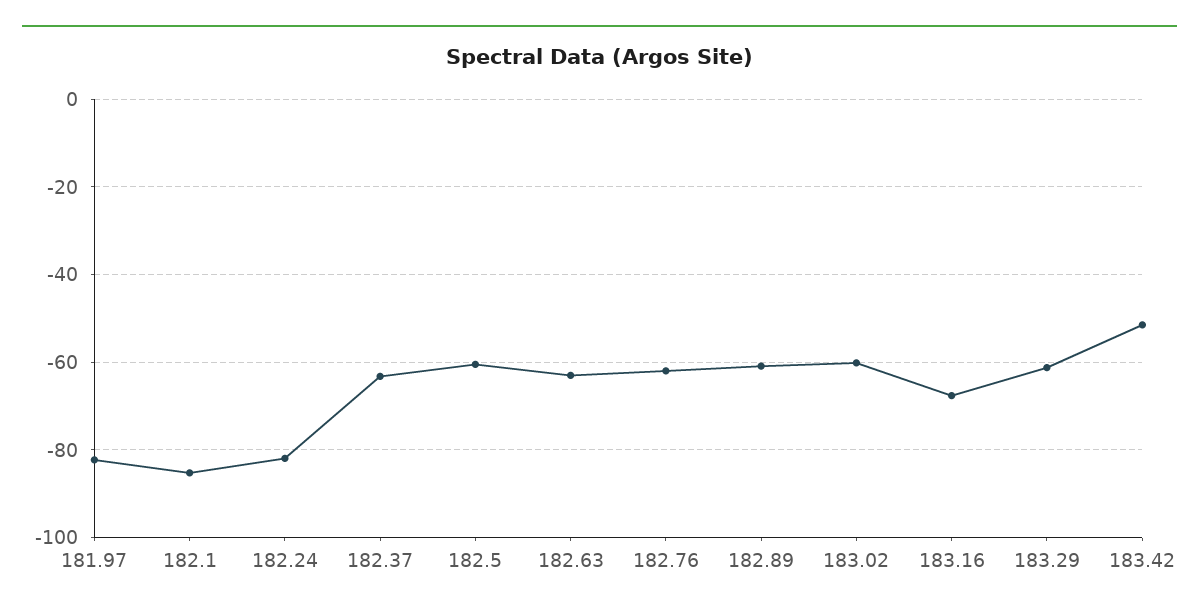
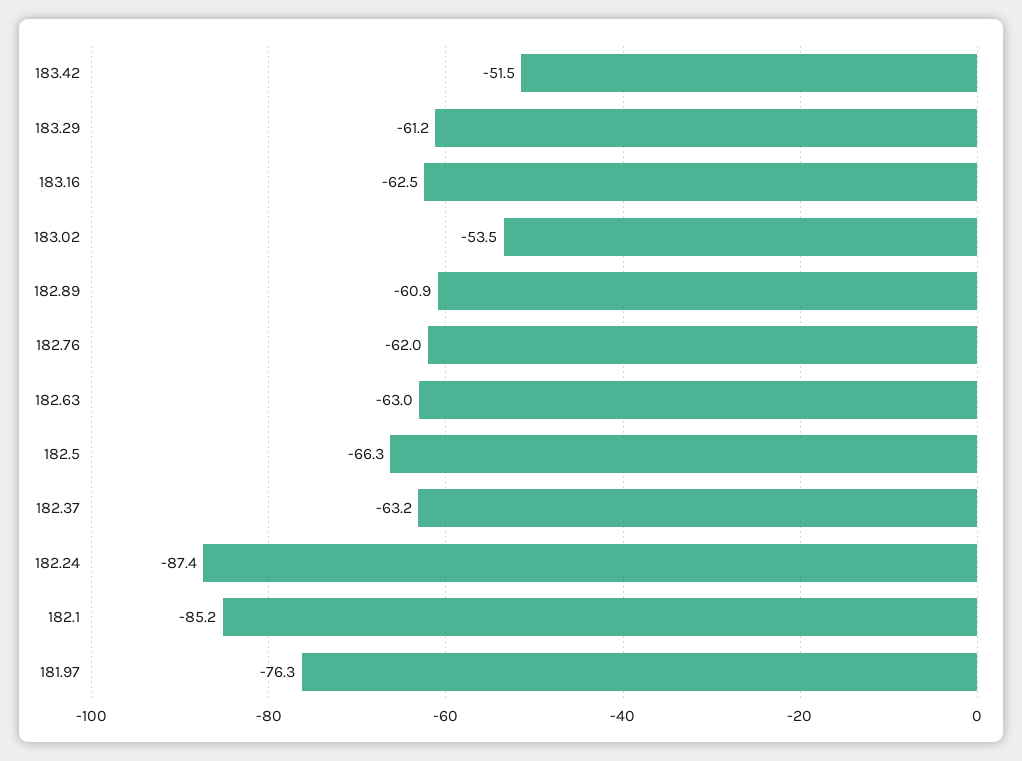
  {
-   "181.97": -82,
+   "181.97": -76.3,
    "182.1": -85.2,
-   "182.24": -82,
+   "182.24": -87.4,
    "182.37": -63.2,
-   "182.5": -60,
+   "182.5": -66.3,
    "182.63": -63,
    "182.76": -62,
    "182.89": -60.9,
-   "183.02": -60,
+   "183.02": -53.5,
-   "183.16": -68,
+   "183.16": -62.5,
    "183.29": -61.2,
    "183.42": -51.5
  }

